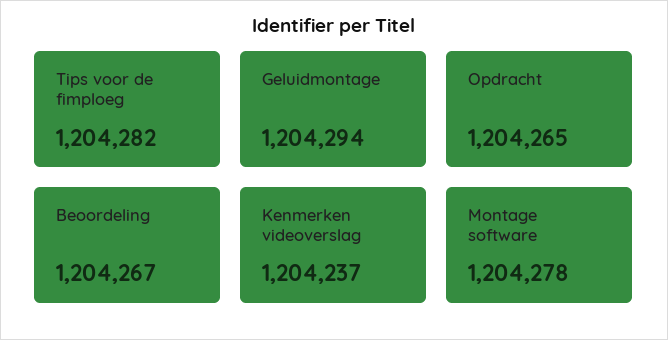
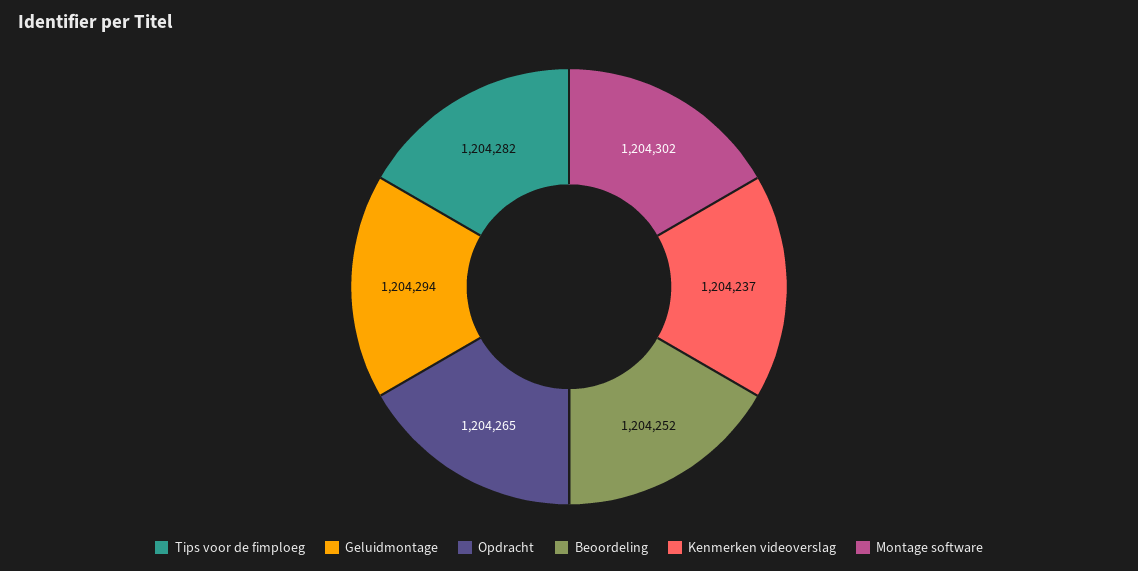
  {
    "Tips voor de fimploeg": 1204282,
    "Geluidmontage": 1204294,
    "Opdracht": 1204265,
-   "Beoordeling": 1204267,
+   "Beoordeling": 1204252,
    "Kenmerken videoverslag": 1204237,
-   "Montage software": 1204278
+   "Montage software": 1204302
  }

